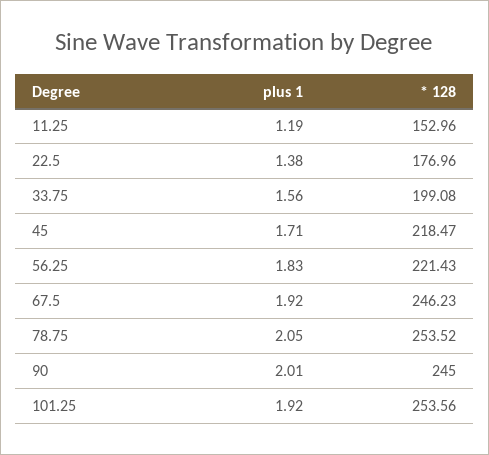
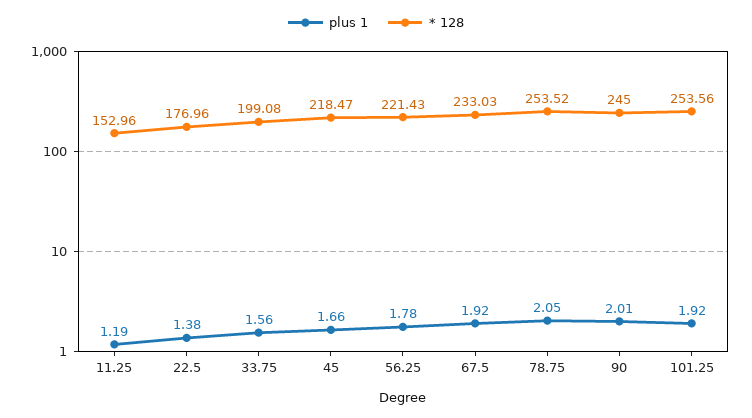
  {
    "plus 1": {
      "11.25": 1.19,
      "22.5": 1.38,
      "33.75": 1.56,
-     "45": 1.71,
+     "45": 1.66,
-     "56.25": 1.83,
+     "56.25": 1.78,
      "67.5": 1.92,
      "78.75": 2.05,
      "90": 2.01,
      "101.25": 1.92
    },
    "* 128": {
      "11.25": 152.96,
      "22.5": 176.96,
      "33.75": 199.08,
      "45": 218.47,
      "56.25": 221.43,
-     "67.5": 246.23,
+     "67.5": 233.03,
      "78.75": 253.52,
      "90": 245,
      "101.25": 253.56
    }
  }

